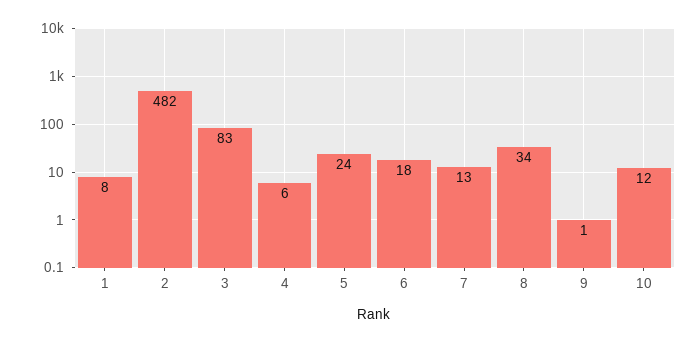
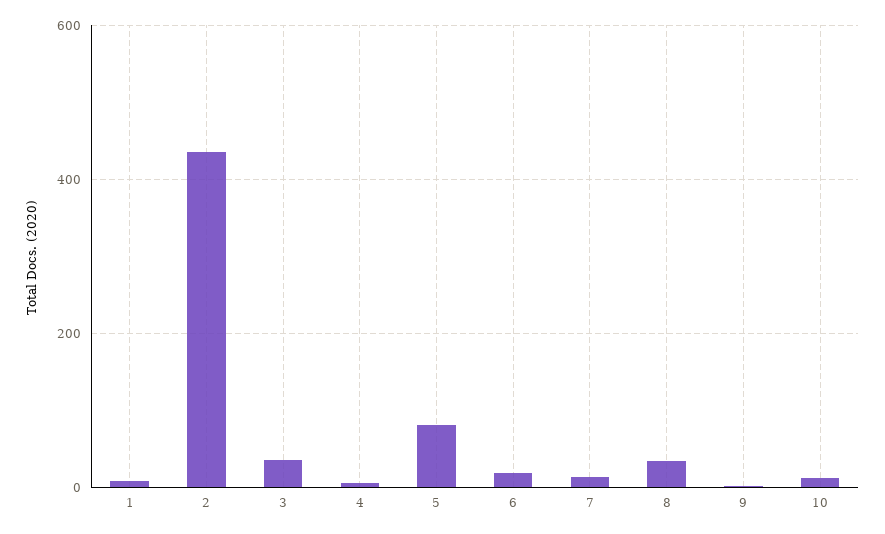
  {
    "1": 8,
-   "2": 482,
+   "2": 440,
-   "3": 83,
+   "3": 40,
    "4": 6,
-   "5": 24,
+   "5": 80,
    "6": 18,
    "7": 13,
    "8": 34,
    "9": 1,
    "10": 12
  }

